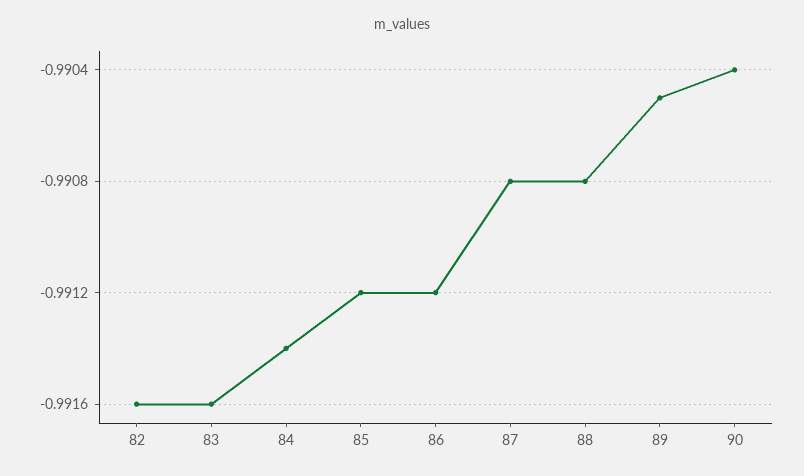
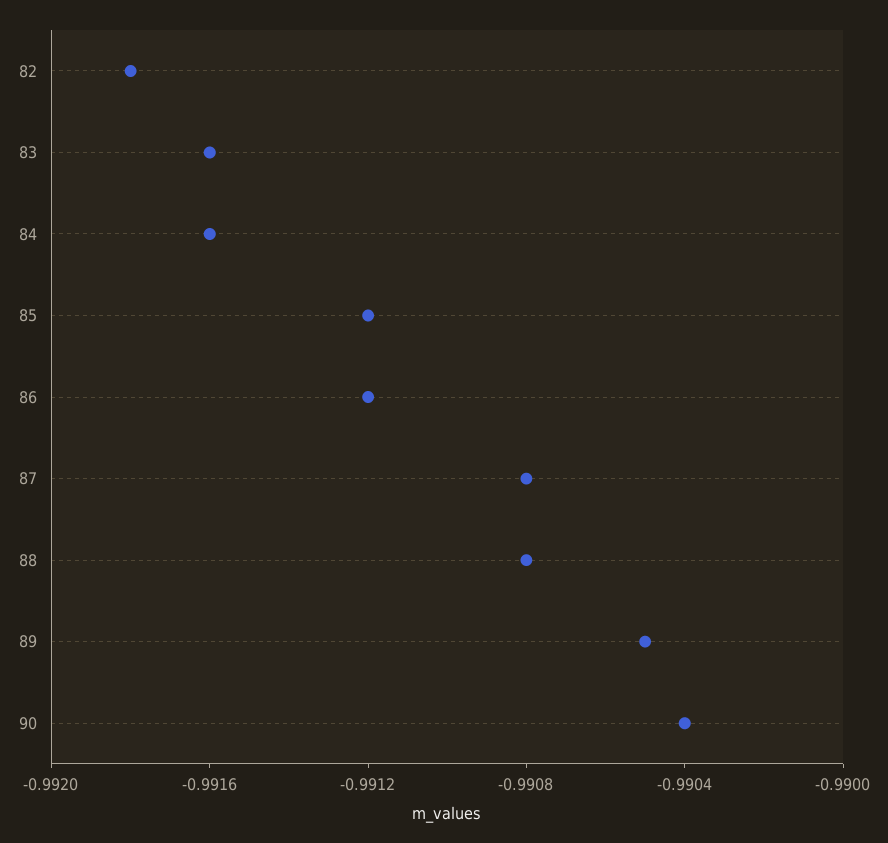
  {
-   "82": -0.9916,
+   "82": -0.9918,
    "83": -0.9916,
-   "84": -0.9914,
+   "84": -0.9916,
    "85": -0.9912,
    "86": -0.9912,
    "87": -0.9908,
    "88": -0.9908,
    "89": -0.9905,
    "90": -0.9904
  }

